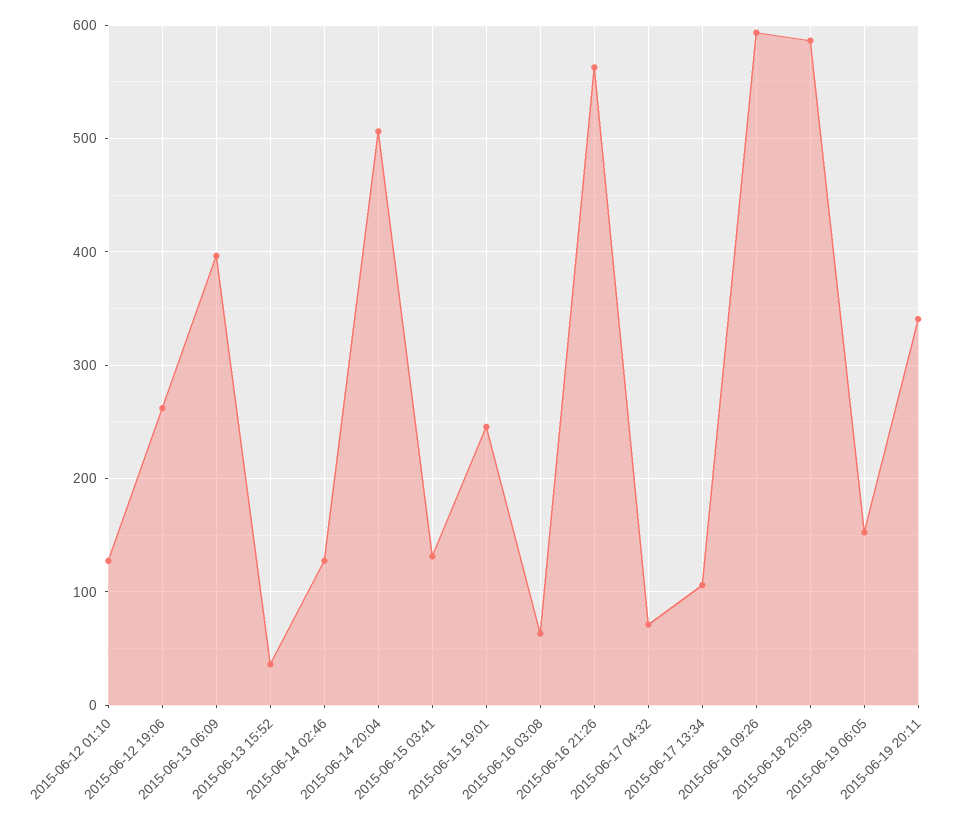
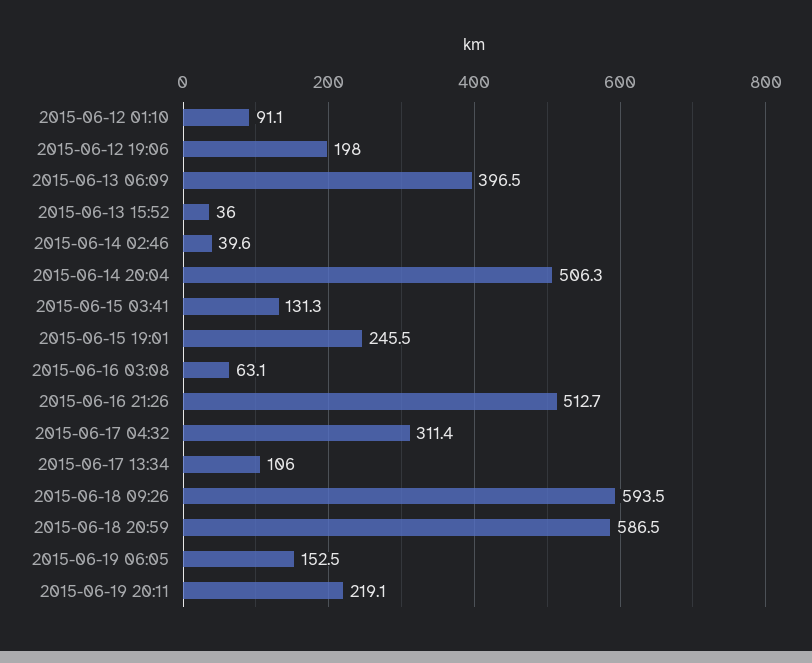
  {
-   "2015-06-12 01:10": 130,
+   "2015-06-12 01:10": 91.1,
-   "2015-06-12 19:06": 260,
+   "2015-06-12 19:06": 198,
    "2015-06-13 06:09": 396.5,
    "2015-06-13 15:52": 36,
-   "2015-06-14 02:46": 130,
+   "2015-06-14 02:46": 39.6,
    "2015-06-14 20:04": 506.3,
    "2015-06-15 03:41": 131.3,
    "2015-06-15 19:01": 245.5,
    "2015-06-16 03:08": 63.1,
-   "2015-06-16 21:26": 560,
+   "2015-06-16 21:26": 512.7,
-   "2015-06-17 04:32": 70,
+   "2015-06-17 04:32": 311.4,
    "2015-06-17 13:34": 106,
    "2015-06-18 09:26": 593.5,
    "2015-06-18 20:59": 586.5,
    "2015-06-19 06:05": 152.5,
-   "2015-06-19 20:11": 340
+   "2015-06-19 20:11": 219.1
  }

